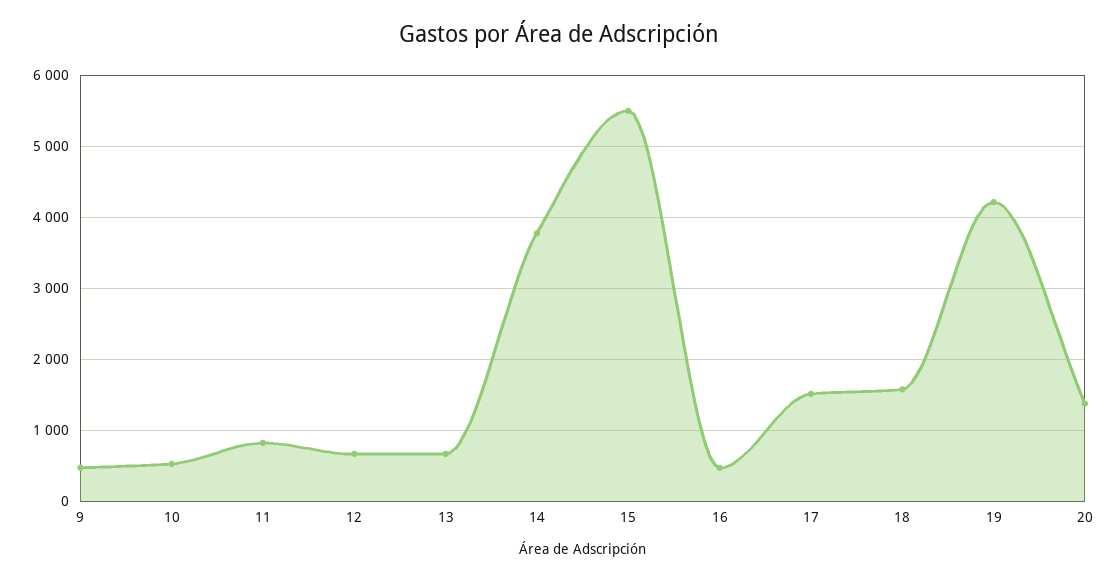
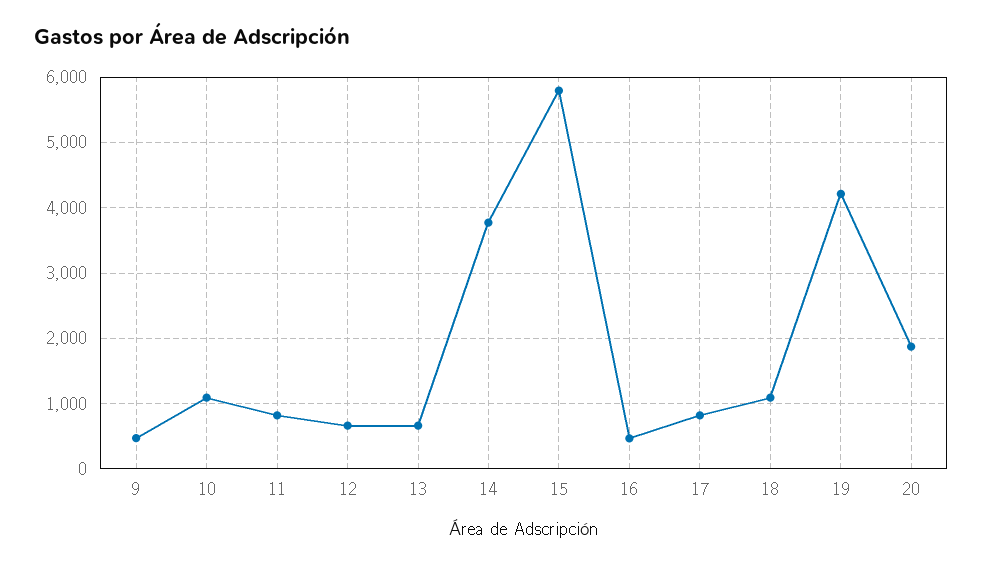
  {
    "9": 500,
-   "10": 500,
+   "10": 1100,
    "11": 800,
    "12": 700,
    "13": 700,
    "14": 3800,
-   "15": 5500,
+   "15": 5800,
    "16": 500,
-   "17": 1500,
+   "17": 800,
-   "18": 1600,
+   "18": 1100,
    "19": 4200,
-   "20": 1400
+   "20": 1900
  }

